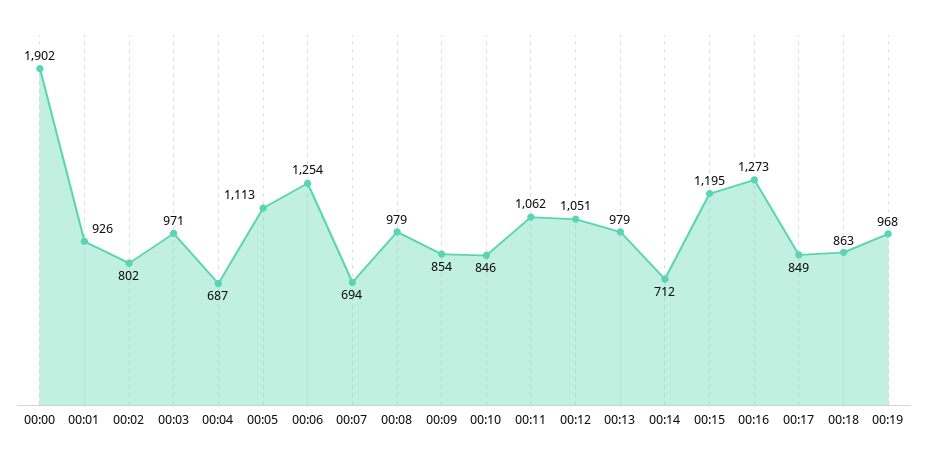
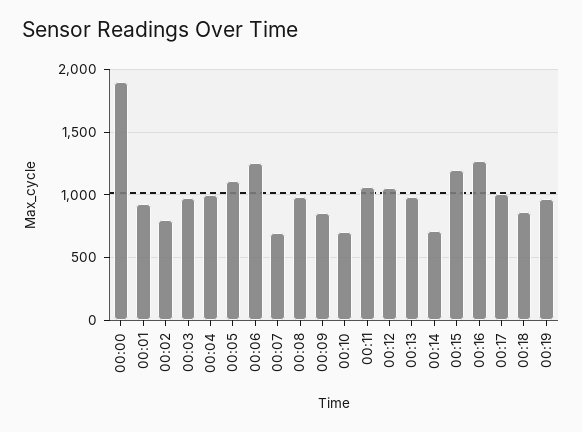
  {
    "00:00": 1902,
    "00:01": 926,
    "00:02": 802,
    "00:03": 971,
-   "00:04": 687,
+   "00:04": 1000,
    "00:05": 1113,
    "00:06": 1254,
    "00:07": 694,
    "00:08": 979,
    "00:09": 854,
-   "00:10": 846,
+   "00:10": 700,
    "00:11": 1062,
    "00:12": 1051,
    "00:13": 979,
    "00:14": 712,
    "00:15": 1195,
    "00:16": 1273,
-   "00:17": 849,
+   "00:17": 1000,
    "00:18": 863,
    "00:19": 968
  }

